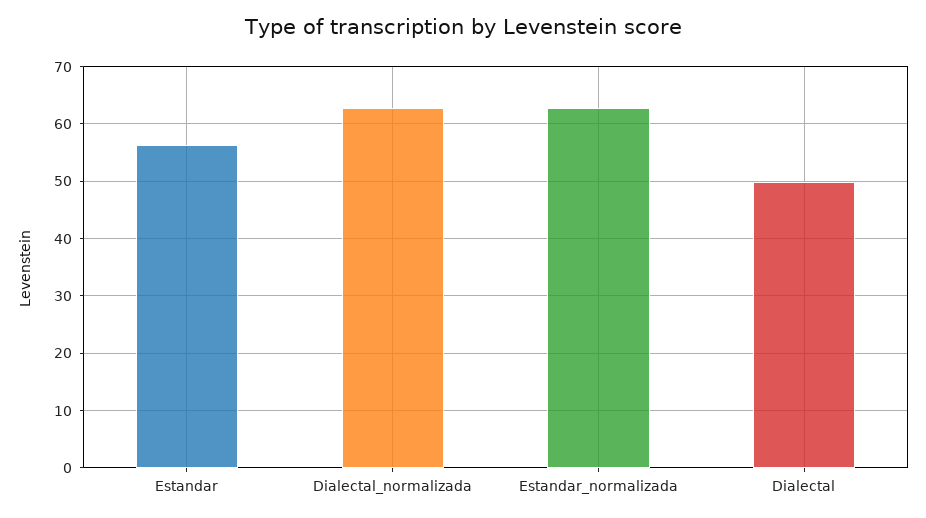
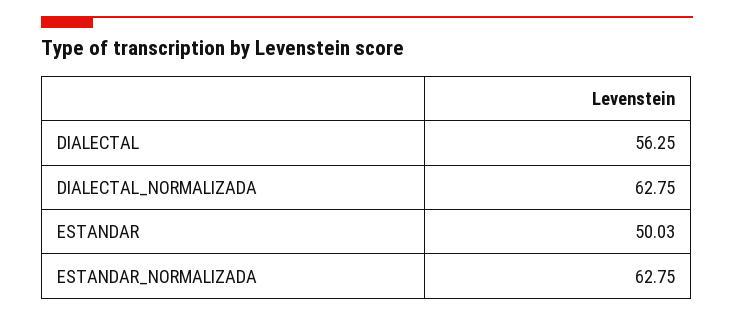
  {
-   "Estandar": 56,
+   "Estandar": 50.03,
    "Dialectal_normalizada": 62.75,
    "Estandar_normalizada": 62.75,
-   "Dialectal": 50
+   "Dialectal": 56.25
  }

